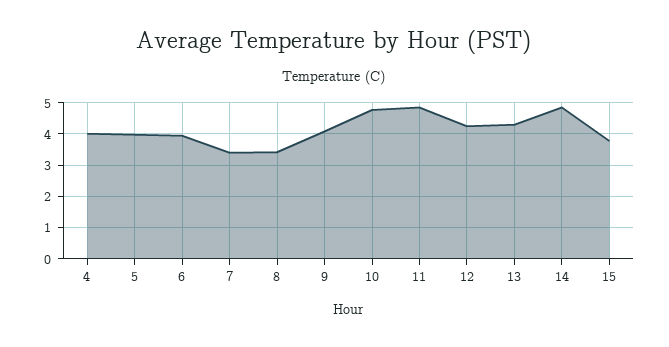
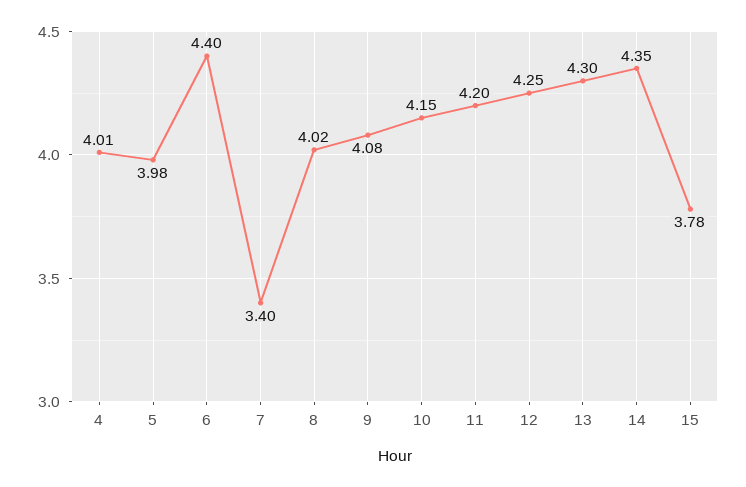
  {
    "4": 4.01,
    "5": 3.98,
-   "6": 4,
+   "6": 4.4,
    "7": 3.4,
-   "8": 3.4,
+   "8": 4.02,
    "9": 4.08,
-   "10": 4.8,
+   "10": 4.15,
-   "11": 4.8,
+   "11": 4.2,
    "12": 4.25,
    "13": 4.3,
-   "14": 4.8,
+   "14": 4.35,
    "15": 3.78
  }

